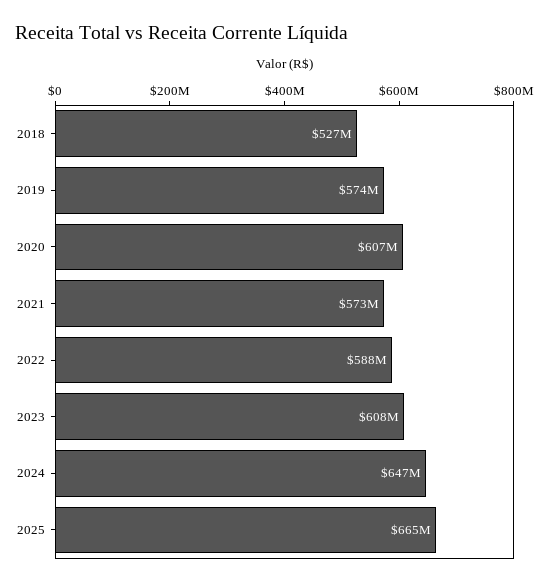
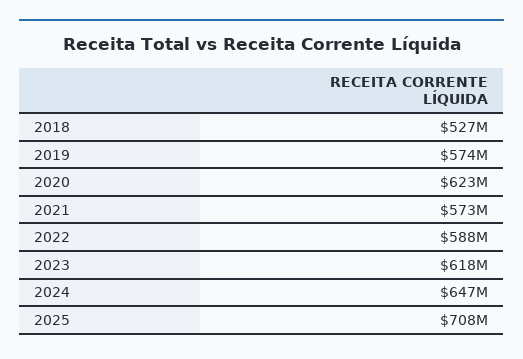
  {
    "2018": 527000000,
    "2019": 574000000,
-   "2020": 607000000,
+   "2020": 623000000,
    "2021": 573000000,
    "2022": 588000000,
-   "2023": 608000000,
+   "2023": 618000000,
    "2024": 647000000,
-   "2025": 665000000
+   "2025": 708000000
  }

